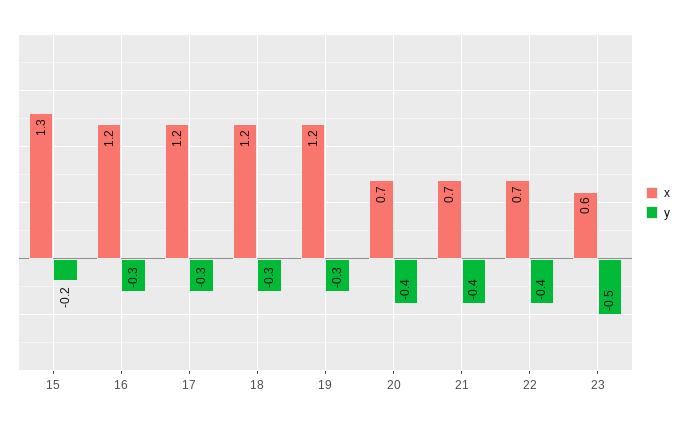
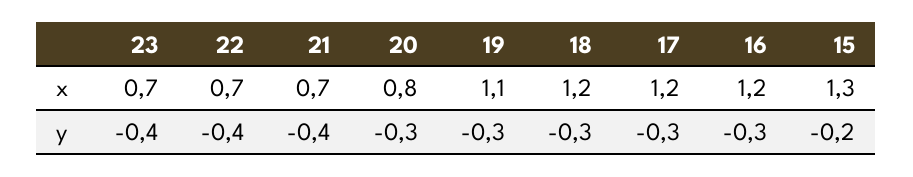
  {
    "x": {
      "15": 1.3,
      "16": 1.2,
      "17": 1.2,
      "18": 1.2,
-     "19": 1.2,
+     "19": 1.1,
-     "20": 0.7,
+     "20": 0.8,
      "21": 0.7,
      "22": 0.7,
-     "23": 0.6
+     "23": 0.7
    },
    "y": {
      "15": -0.2,
      "16": -0.3,
      "17": -0.3,
      "18": -0.3,
      "19": -0.3,
-     "20": -0.4,
+     "20": -0.3,
      "21": -0.4,
      "22": -0.4,
-     "23": -0.5
+     "23": -0.4
    }
  }

